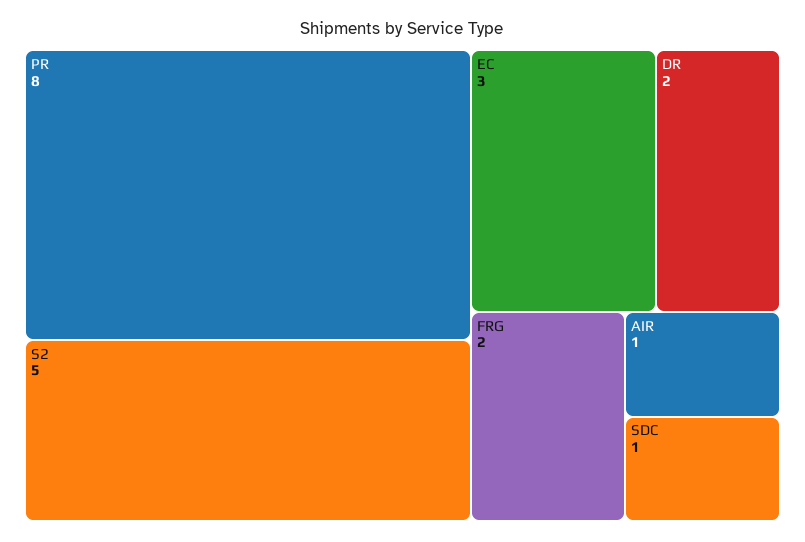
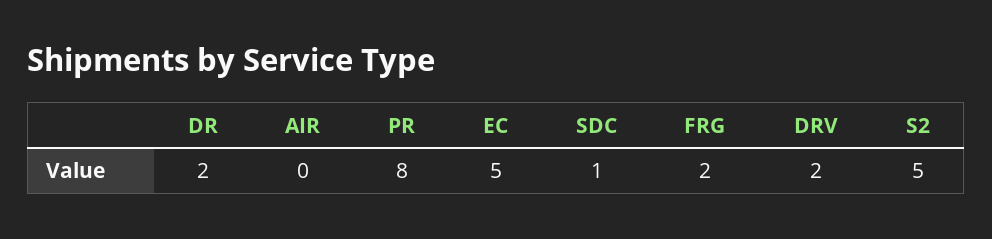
  {
    "PR": 8,
    "S2": 5,
-   "EC": 3,
+   "EC": 5,
    "DR": 2,
    "FRG": 2,
-   "AIR": 1,
+   "AIR": 0,
-   "SDC": 1
+   "SDC": 1,
+   "DRV": 2
  }

